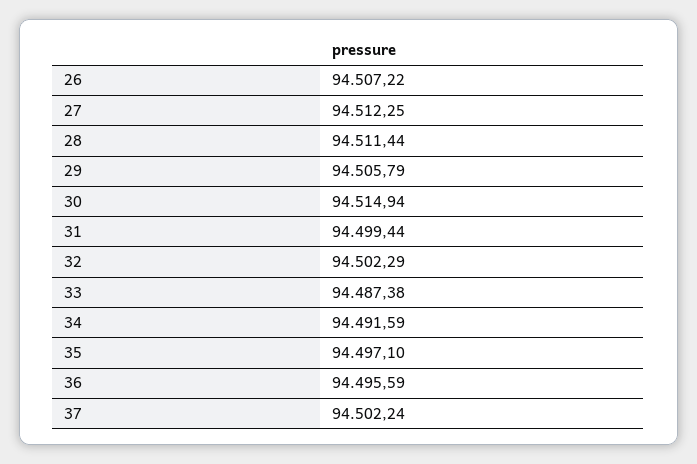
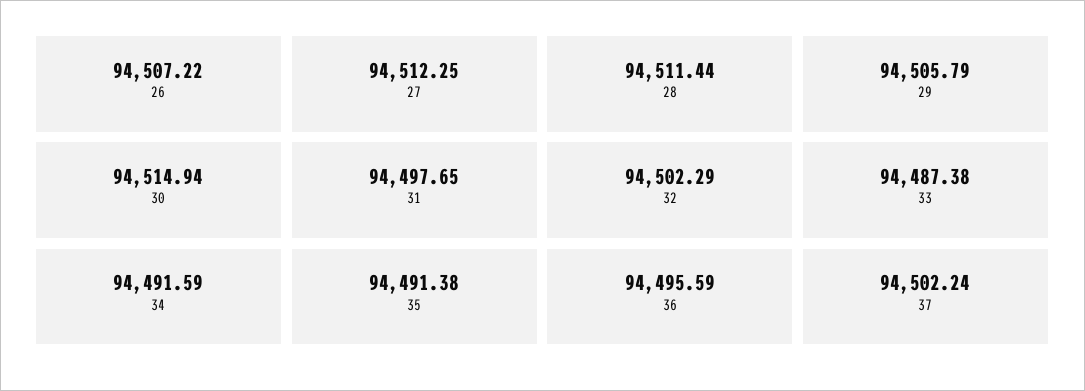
  {
    "26": 94507.22,
    "27": 94512.25,
    "28": 94511.44,
    "29": 94505.79,
    "30": 94514.94,
-   "31": 94499.44,
+   "31": 94497.65,
    "32": 94502.29,
    "33": 94487.38,
    "34": 94491.59,
-   "35": 94497.1,
+   "35": 94491.38,
    "36": 94495.59,
    "37": 94502.24
  }

